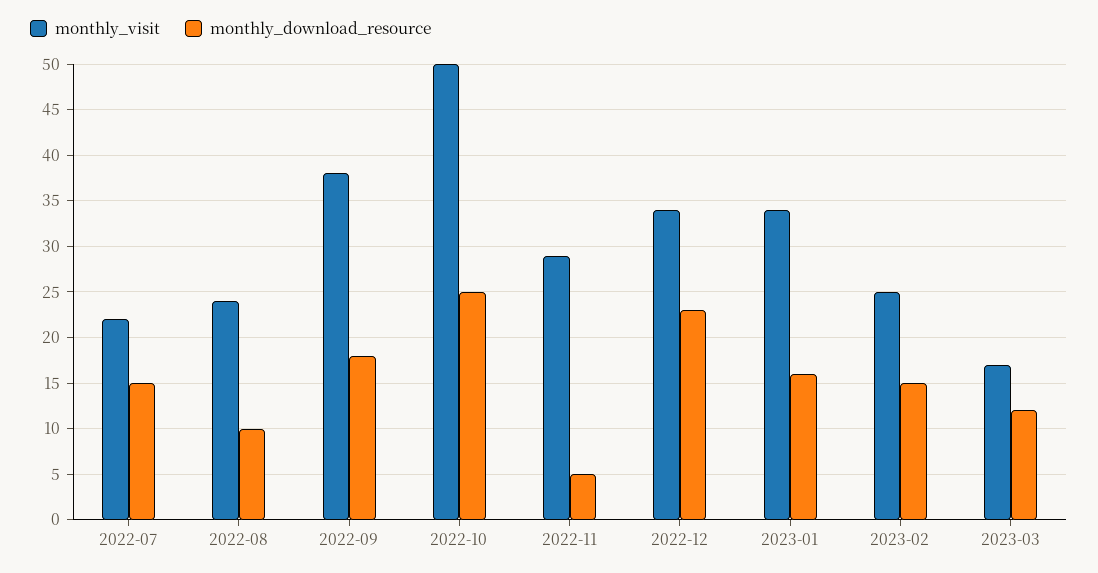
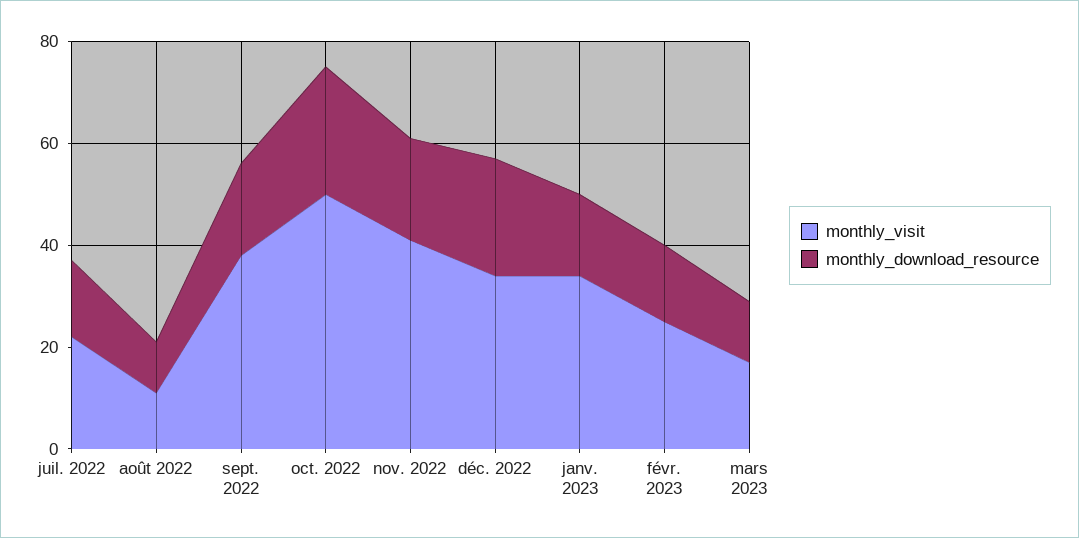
  {
    "monthly_visit": {
      "2022-07": 22,
-     "2022-08": 24,
+     "2022-08": 10,
      "2022-09": 38,
      "2022-10": 50,
-     "2022-11": 29,
+     "2022-11": 40,
      "2022-12": 34,
      "2023-01": 34,
      "2023-02": 25,
      "2023-03": 17
    },
    "monthly_download_resource": {
      "2022-07": 15,
      "2022-08": 10,
      "2022-09": 18,
      "2022-10": 25,
-     "2022-11": 5,
+     "2022-11": 20,
      "2022-12": 23,
      "2023-01": 16,
      "2023-02": 15,
      "2023-03": 12
    }
  }

